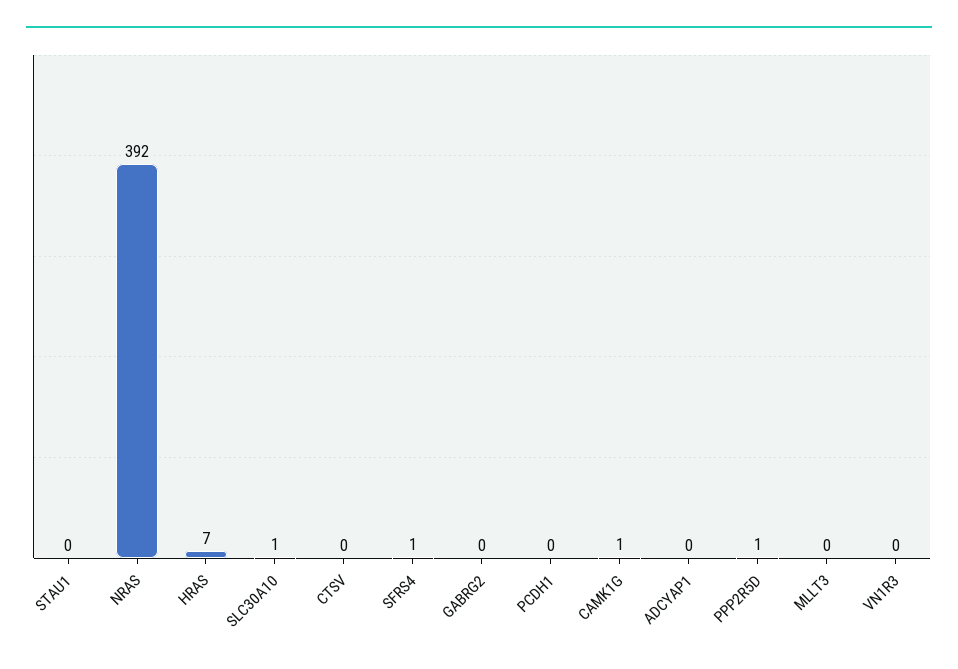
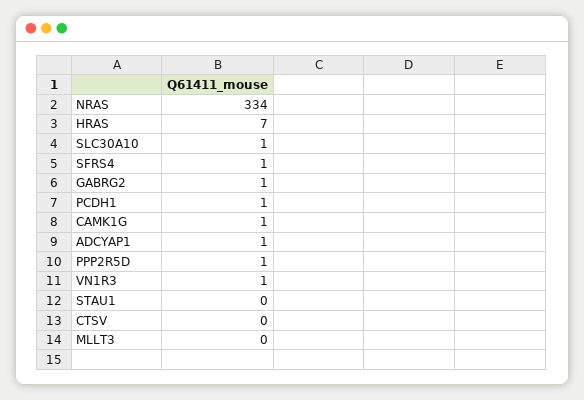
  {
    "STAU1": 0,
-   "NRAS": 392,
+   "NRAS": 334,
    "HRAS": 7,
    "SLC30A10": 1,
    "CTSV": 0,
    "SFRS4": 1,
-   "GABRG2": 0,
+   "GABRG2": 1,
-   "PCDH1": 0,
+   "PCDH1": 1,
    "CAMK1G": 1,
-   "ADCYAP1": 0,
+   "ADCYAP1": 1,
    "PPP2R5D": 1,
    "MLLT3": 0,
-   "VN1R3": 0
+   "VN1R3": 1
  }

